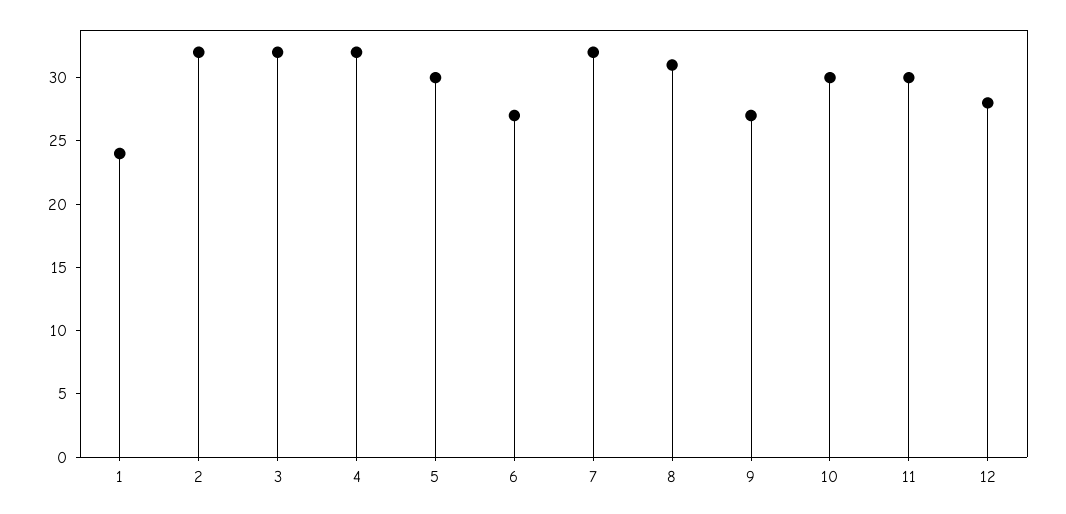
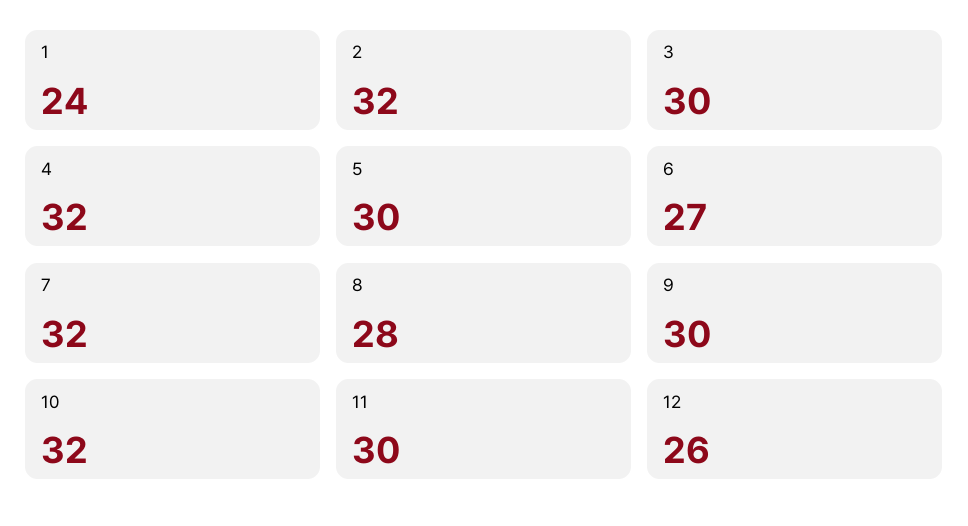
  {
    "1": 24,
    "2": 32,
-   "3": 32,
+   "3": 30,
    "4": 32,
    "5": 30,
    "6": 27,
    "7": 32,
-   "8": 31,
+   "8": 28,
-   "9": 27,
+   "9": 30,
-   "10": 30,
+   "10": 32,
    "11": 30,
-   "12": 28
+   "12": 26
  }

